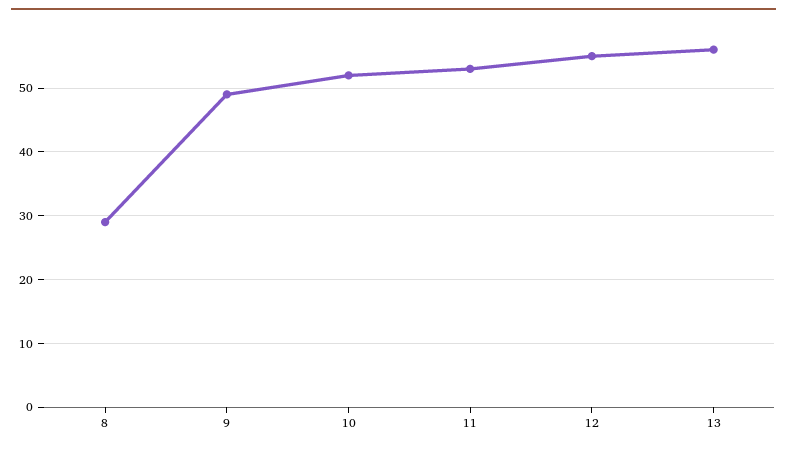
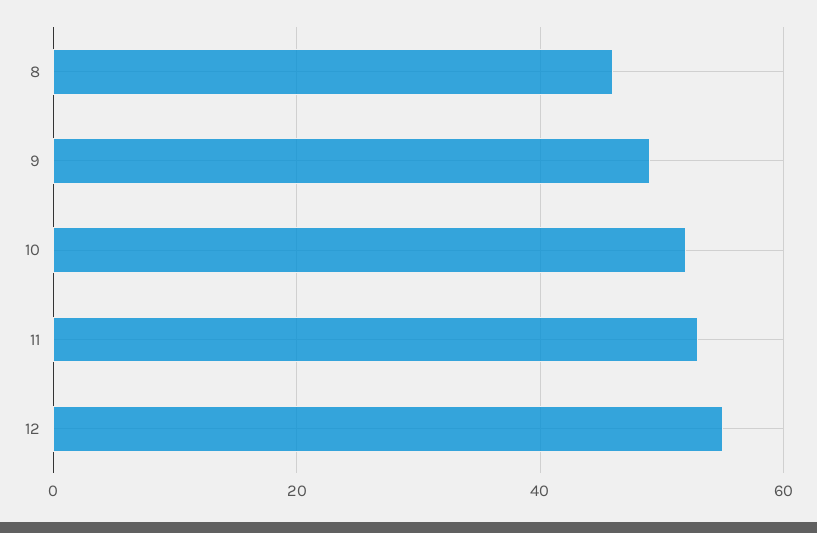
  {
-   "8": 29,
+   "8": 45,
    "9": 49,
    "10": 52,
    "11": 53,
-   "12": 55,
+   "12": 55
-   "13": 56
  }

